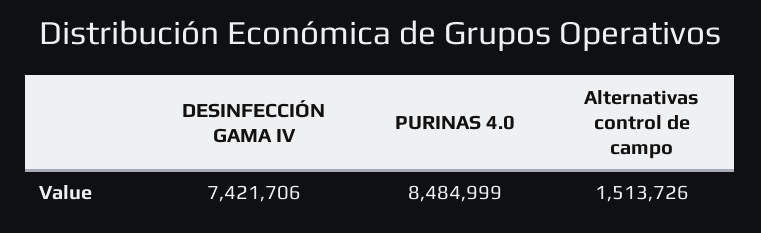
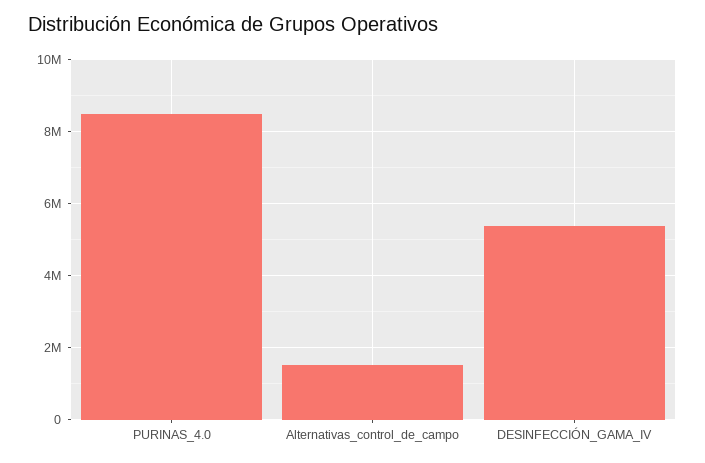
  {
-   "DESINFECCIÓN GAMA IV": 7421706,
+   "DESINFECCIÓN GAMA IV": 5400000,
    "PURINAS 4.0": 8484999,
    "Alternativas control de campo": 1513726
  }

